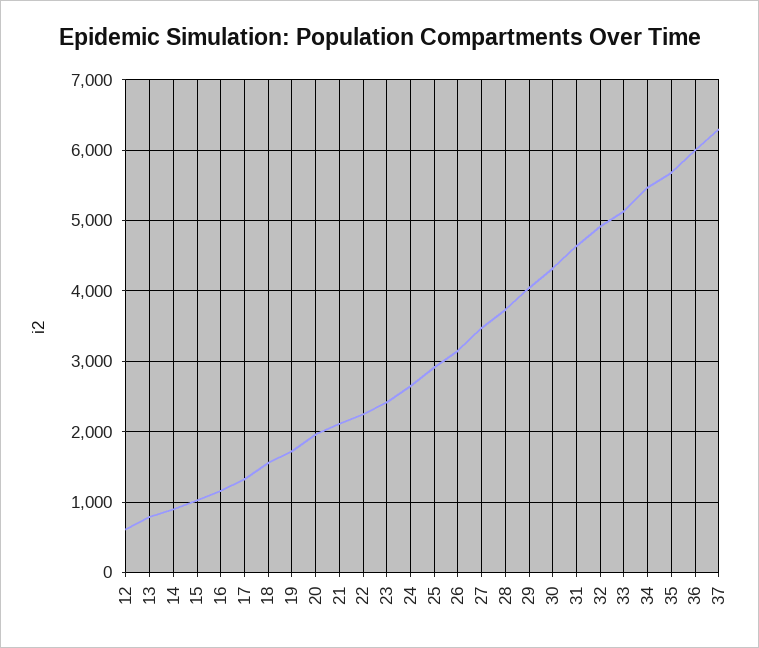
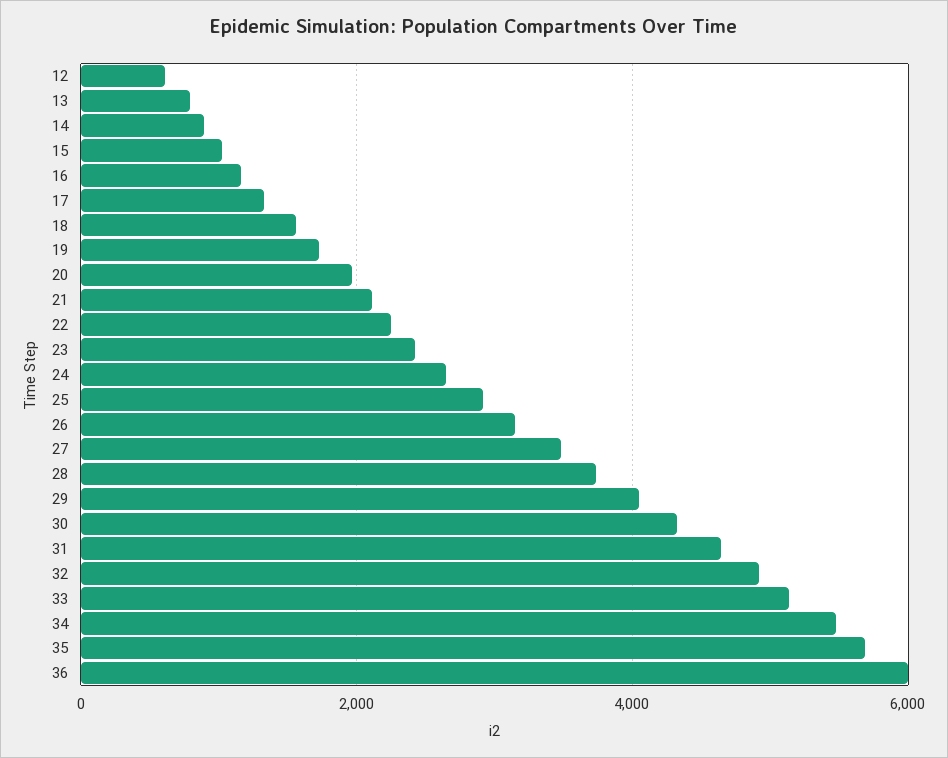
  {
    "12": 600,
    "13": 800,
    "14": 900,
    "15": 1000,
    "16": 1200,
    "17": 1300,
    "18": 1600,
    "19": 1700,
    "20": 2000,
    "21": 2100,
    "22": 2200,
    "23": 2400,
    "24": 2700,
    "25": 2900,
    "26": 3200,
    "27": 3500,
    "28": 3700,
    "29": 4000,
    "30": 4300,
    "31": 4600,
    "32": 4900,
    "33": 5100,
    "34": 5500,
    "35": 5700,
-   "36": 6000,
+   "36": 6000
-   "37": 6300
  }

